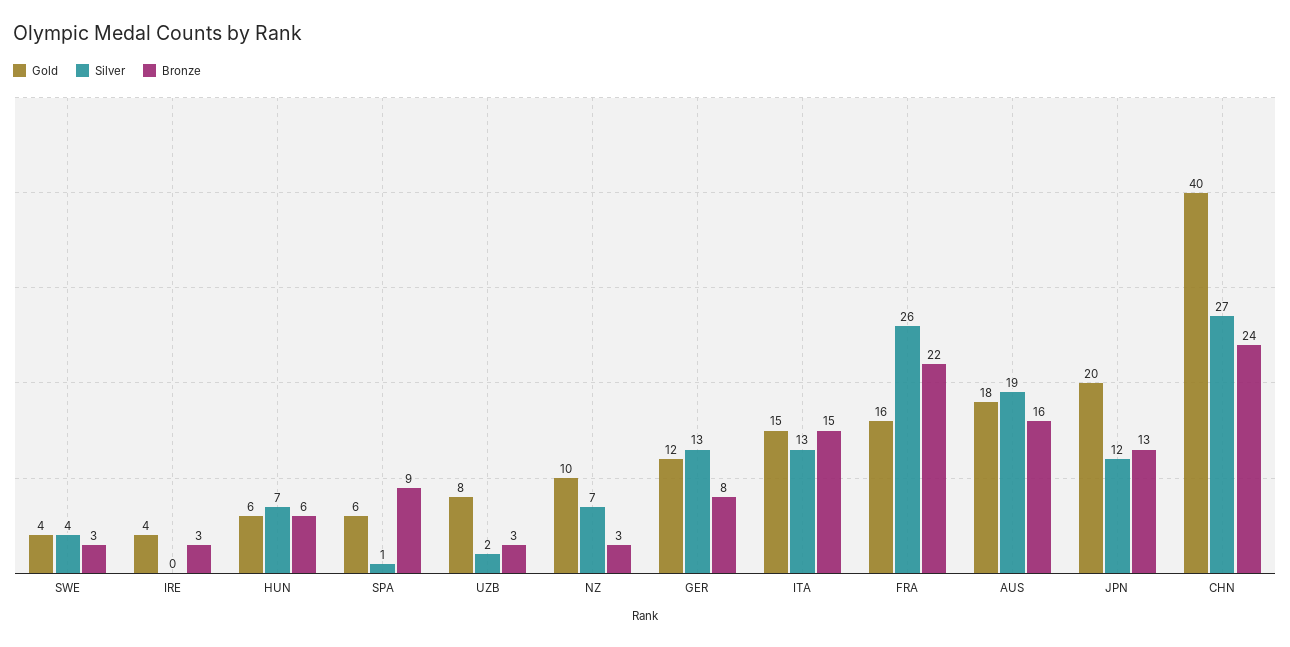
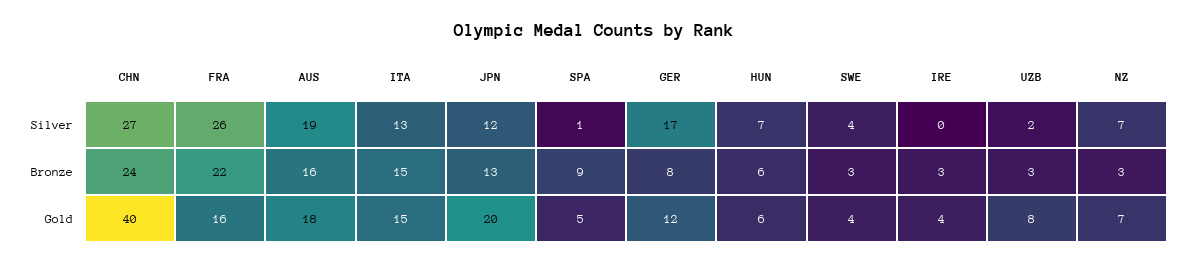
  {
    "Gold": {
      "SWE": 4,
      "IRE": 4,
      "HUN": 6,
-     "SPA": 6,
+     "SPA": 5,
      "UZB": 8,
-     "NZ": 10,
+     "NZ": 7,
      "GER": 12,
      "ITA": 15,
      "FRA": 16,
      "AUS": 18,
      "JPN": 20,
      "CHN": 40
    },
    "Silver": {
      "SWE": 4,
      "IRE": 0,
      "HUN": 7,
      "SPA": 1,
      "UZB": 2,
      "NZ": 7,
-     "GER": 13,
+     "GER": 17,
      "ITA": 13,
      "FRA": 26,
      "AUS": 19,
      "JPN": 12,
      "CHN": 27
    },
    "Bronze": {
      "SWE": 3,
      "IRE": 3,
      "HUN": 6,
      "SPA": 9,
      "UZB": 3,
      "NZ": 3,
      "GER": 8,
      "ITA": 15,
      "FRA": 22,
      "AUS": 16,
      "JPN": 13,
      "CHN": 24
    }
  }

